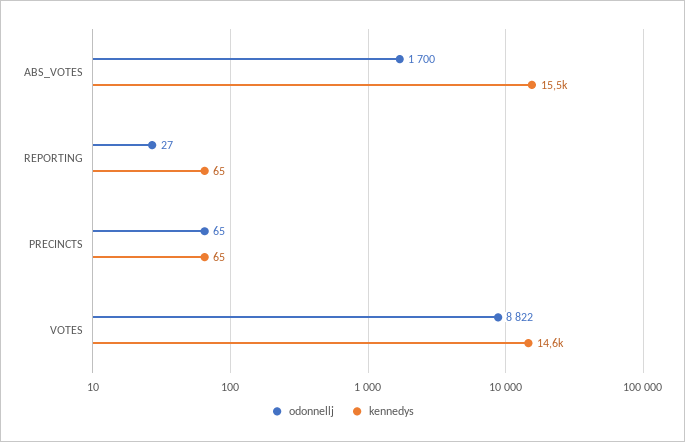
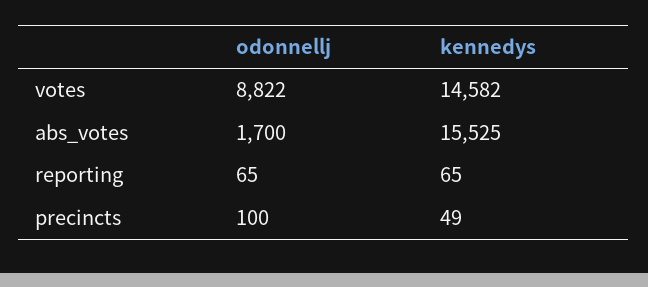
  {
    "odonnellj": {
      "ABS_VOTES": 1700,
-     "REPORTING": 27,
+     "REPORTING": 65,
-     "PRECINCTS": 65,
+     "PRECINCTS": 100,
      "VOTES": 8822
    },
    "kennedys": {
      "ABS_VOTES": 15525,
      "REPORTING": 65,
-     "PRECINCTS": 65,
+     "PRECINCTS": 49,
      "VOTES": 14582
    }
  }

